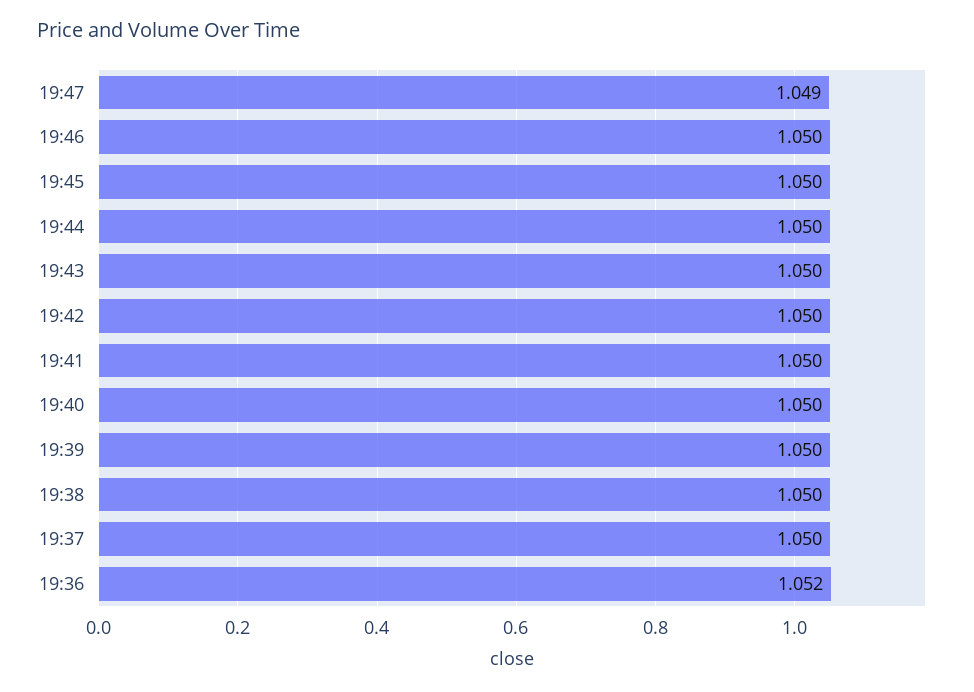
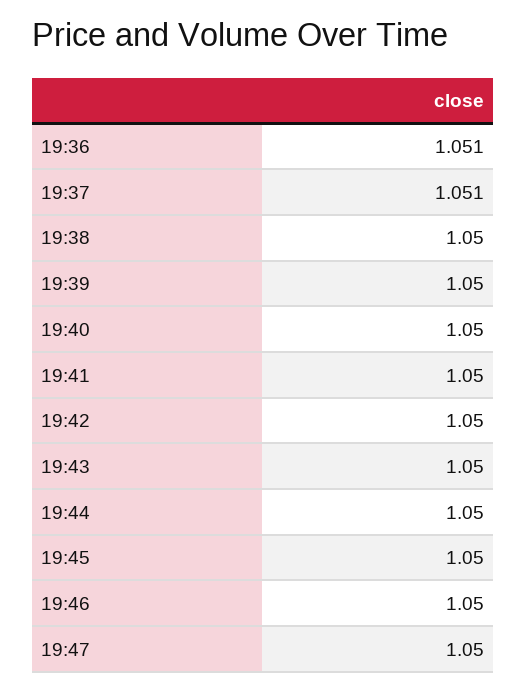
  {
-   "19:47": 1.049,
+   "19:47": 1.05,
    "19:46": 1.05,
    "19:45": 1.05,
    "19:44": 1.05,
    "19:43": 1.05,
    "19:42": 1.05,
    "19:41": 1.05,
    "19:40": 1.05,
    "19:39": 1.05,
    "19:38": 1.05,
-   "19:37": 1.05,
+   "19:37": 1.051,
-   "19:36": 1.052
+   "19:36": 1.051
  }

